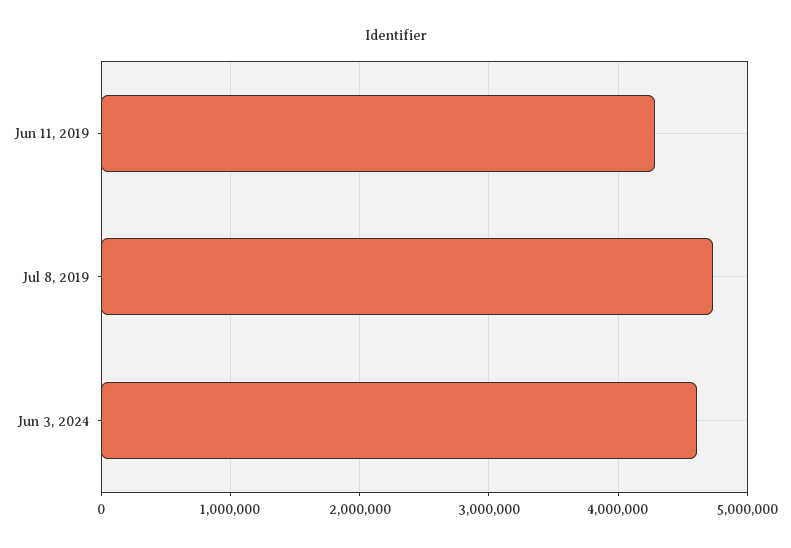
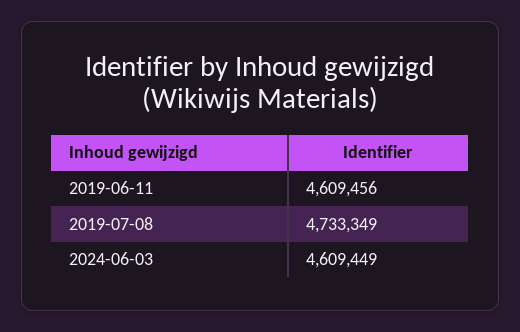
  {
-   "Jun 11, 2019": 4300000,
+   "Jun 11, 2019": 4609456,
    "Jul 8, 2019": 4733349,
    "Jun 3, 2024": 4609449
  }

